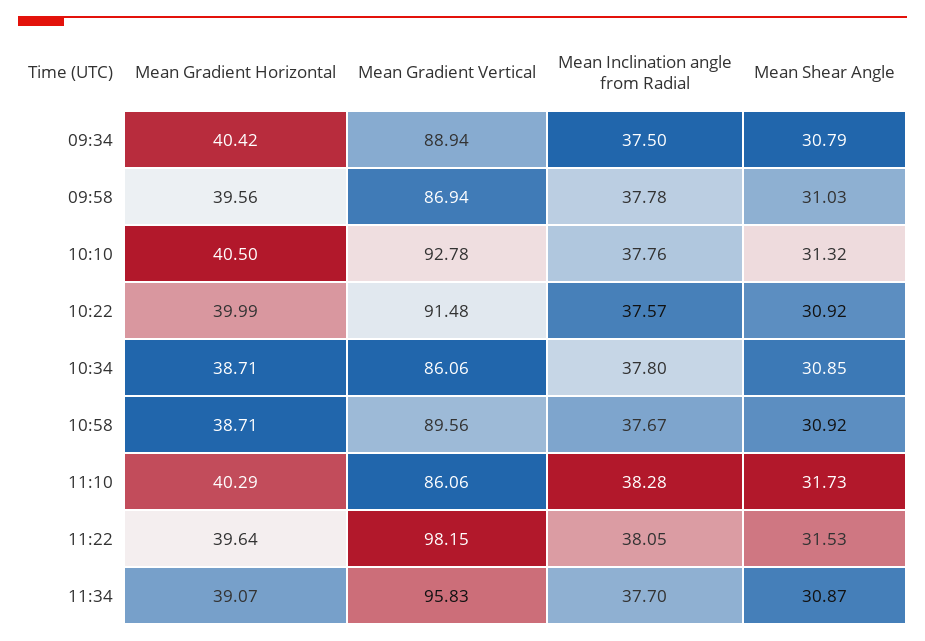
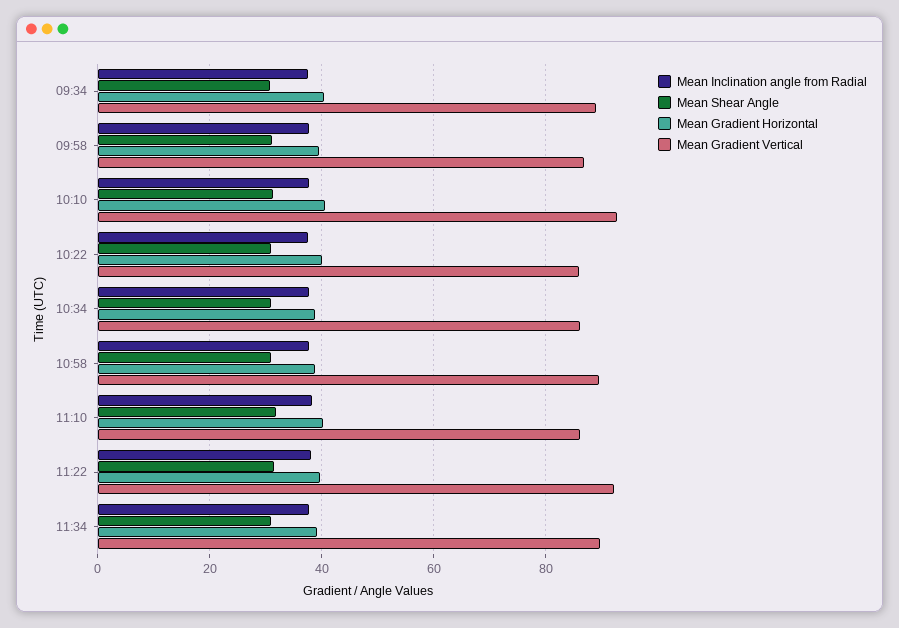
  {
    "Mean Gradient Horizontal": {
      "09:34": 40.42,
      "09:58": 39.56,
      "10:10": 40.5,
      "10:22": 39.99,
      "10:34": 38.71,
      "10:58": 38.71,
      "11:10": 40.29,
      "11:22": 39.64,
      "11:34": 39.07
    },
    "Mean Gradient Vertical": {
      "09:34": 88.94,
      "09:58": 86.94,
      "10:10": 92.78,
-     "10:22": 91.48,
+     "10:22": 86,
      "10:34": 86.06,
      "10:58": 89.56,
      "11:10": 86.06,
-     "11:22": 98.15,
+     "11:22": 92,
-     "11:34": 95.83
+     "11:34": 90
    },
    "Mean Inclination angle from Radial": {
      "09:34": 37.5,
      "09:58": 37.78,
      "10:10": 37.76,
      "10:22": 37.57,
      "10:34": 37.8,
      "10:58": 37.67,
      "11:10": 38.28,
      "11:22": 38.05,
      "11:34": 37.7
    },
    "Mean Shear Angle": {
      "09:34": 30.79,
      "09:58": 31.03,
      "10:10": 31.32,
      "10:22": 30.92,
      "10:34": 30.85,
      "10:58": 30.92,
      "11:10": 31.73,
      "11:22": 31.53,
      "11:34": 30.87
    }
  }

